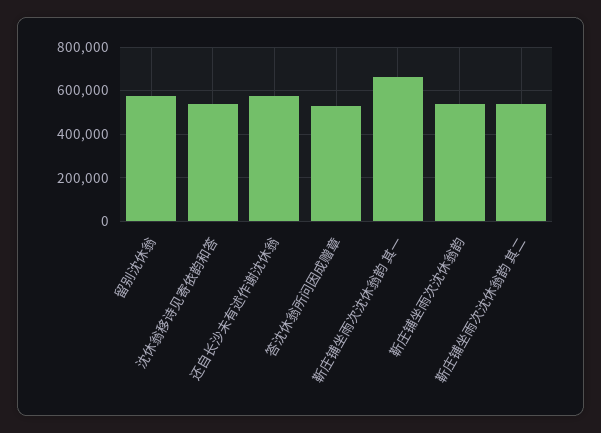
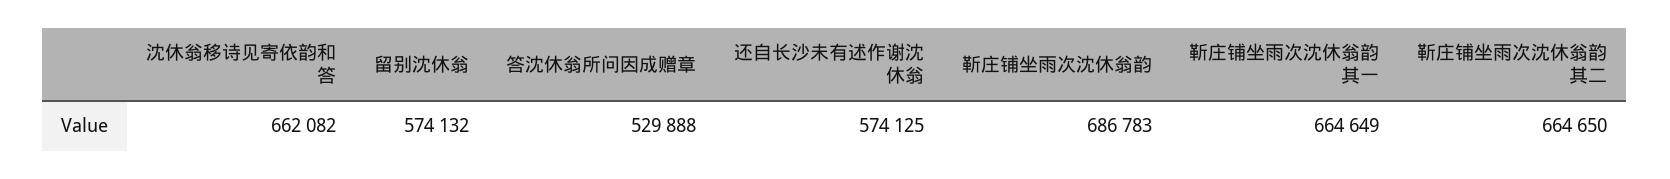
  {
    "留别沈休翁": 574132,
-   "沈休翁移诗见寄依韵和答": 550000,
+   "沈休翁移诗见寄依韵和答": 662082,
    "还自长沙未有述作谢沈休翁": 574125,
    "答沈休翁所问因成赠章": 529888,
    "靳庄铺坐雨次沈休翁韵 其一": 664649,
-   "靳庄铺坐雨次沈休翁韵": 550000,
+   "靳庄铺坐雨次沈休翁韵": 686783,
-   "靳庄铺坐雨次沈休翁韵 其二": 550000
+   "靳庄铺坐雨次沈休翁韵 其二": 664650
  }

